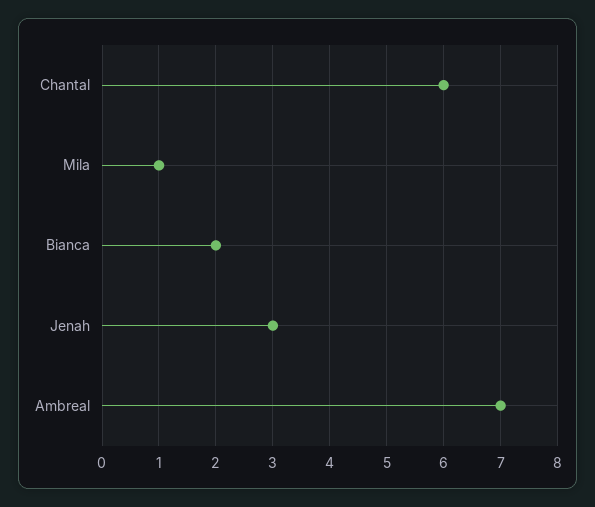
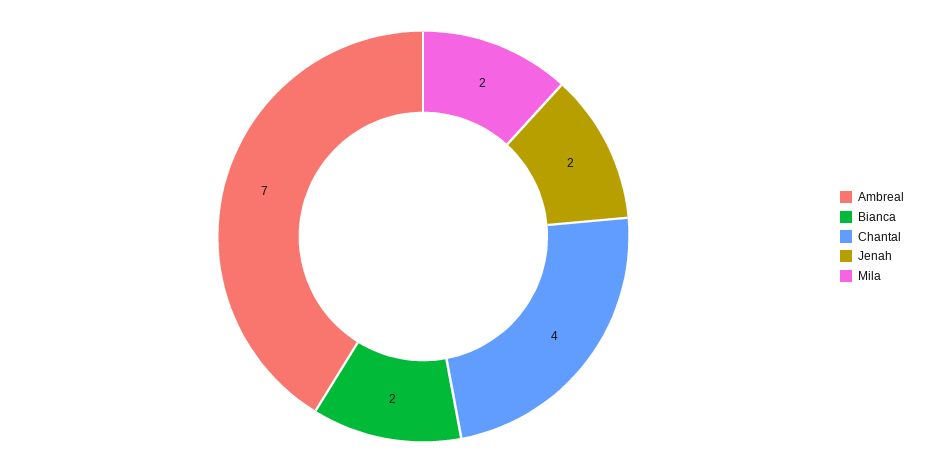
  {
-   "Chantal": 6,
+   "Chantal": 4,
-   "Mila": 1,
+   "Mila": 2,
    "Bianca": 2,
-   "Jenah": 3,
+   "Jenah": 2,
    "Ambreal": 7
  }

